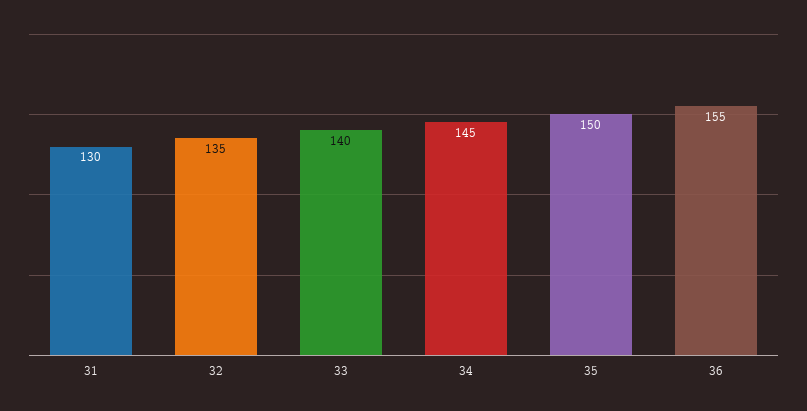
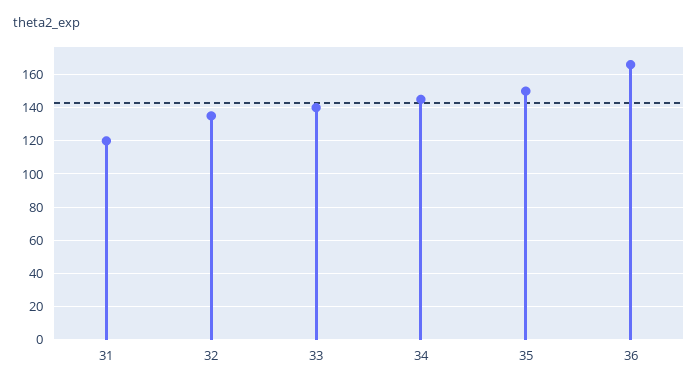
  {
-   "31": 130,
+   "31": 120,
    "32": 135,
    "33": 140,
    "34": 145,
    "35": 150,
-   "36": 155
+   "36": 165
  }

